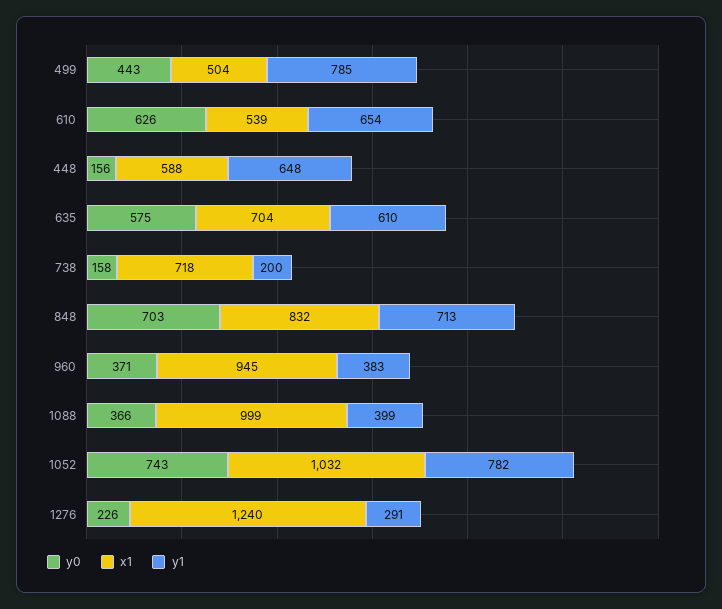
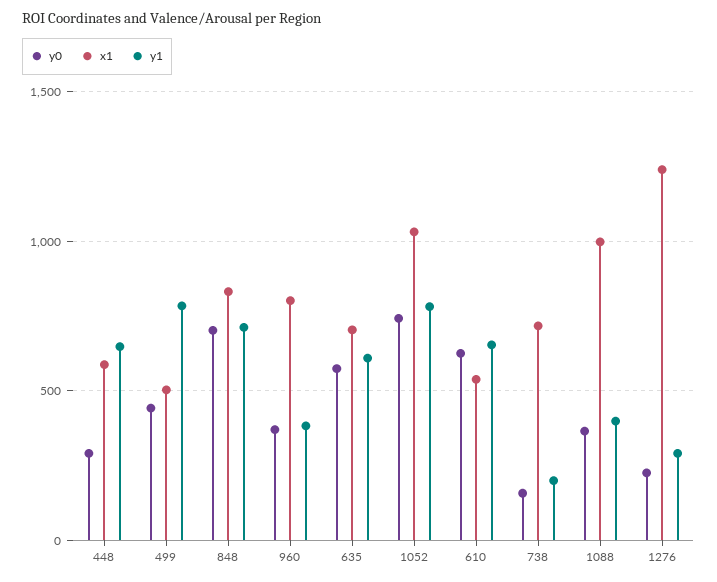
  {
    "y0": {
      "499": 443,
      "610": 626,
-     "448": 156,
+     "448": 300,
      "635": 575,
      "738": 158,
      "848": 703,
      "960": 371,
      "1088": 366,
      "1052": 743,
      "1276": 226
    },
    "x1": {
      "499": 504,
      "610": 539,
      "448": 588,
      "635": 704,
      "738": 718,
      "848": 832,
-     "960": 945,
+     "960": 800,
      "1088": 999,
      "1052": 1032,
      "1276": 1240
    },
    "y1": {
      "499": 785,
      "610": 654,
      "448": 648,
      "635": 610,
      "738": 200,
      "848": 713,
      "960": 383,
      "1088": 399,
      "1052": 782,
      "1276": 291
    }
  }

